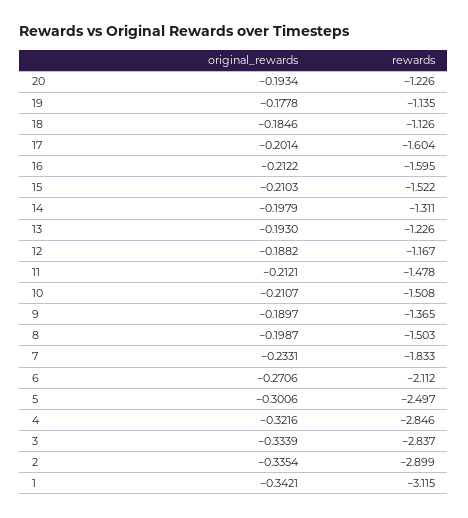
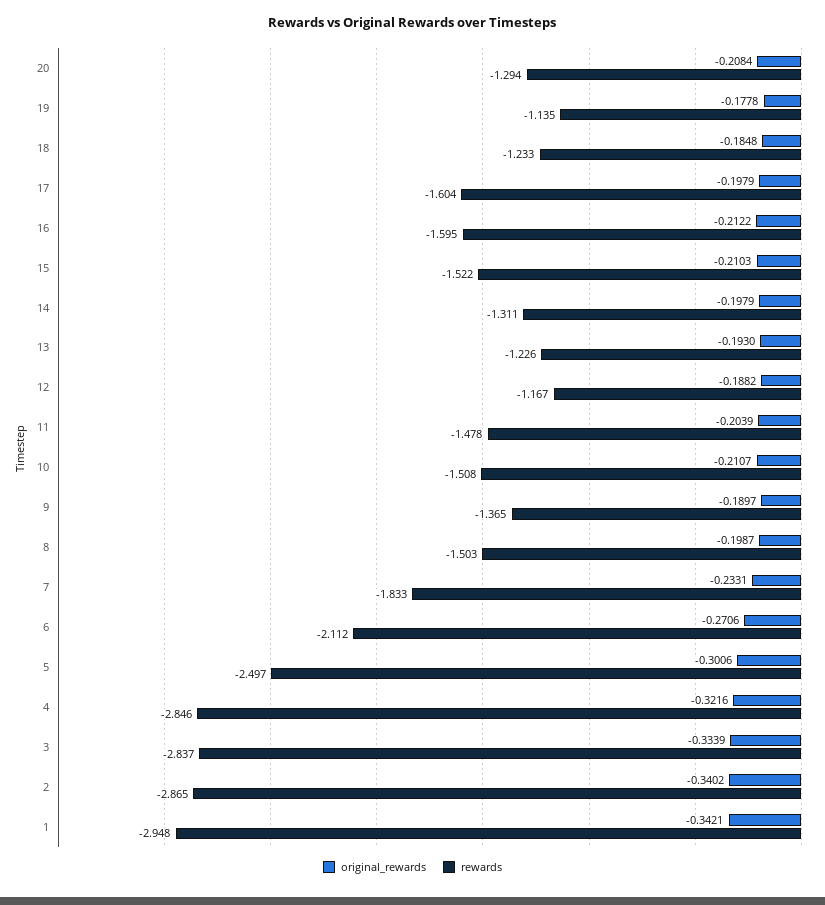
  {
    "original_rewards": {
-     "20": -0.1934,
+     "20": -0.2084,
      "19": -0.1778,
-     "18": -0.1846,
+     "18": -0.1848,
-     "17": -0.2014,
+     "17": -0.1979,
      "16": -0.2122,
      "15": -0.2103,
      "14": -0.1979,
      "13": -0.193,
      "12": -0.1882,
-     "11": -0.2121,
+     "11": -0.2039,
      "10": -0.2107,
      "9": -0.1897,
      "8": -0.1987,
      "7": -0.2331,
      "6": -0.2706,
      "5": -0.3006,
      "4": -0.3216,
      "3": -0.3339,
-     "2": -0.3354,
+     "2": -0.3402,
      "1": -0.3421
    },
    "rewards": {
-     "20": -1.226,
+     "20": -1.294,
      "19": -1.135,
-     "18": -1.126,
+     "18": -1.233,
      "17": -1.604,
      "16": -1.595,
      "15": -1.522,
      "14": -1.311,
      "13": -1.226,
      "12": -1.167,
      "11": -1.478,
      "10": -1.508,
      "9": -1.365,
      "8": -1.503,
      "7": -1.833,
      "6": -2.112,
      "5": -2.497,
      "4": -2.846,
      "3": -2.837,
-     "2": -2.899,
+     "2": -2.865,
-     "1": -3.115
+     "1": -2.948
    }
  }

